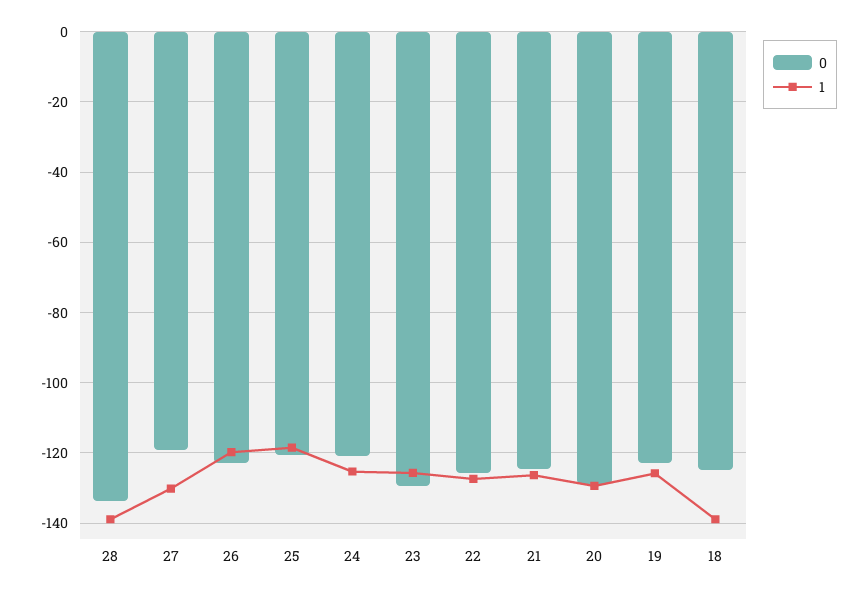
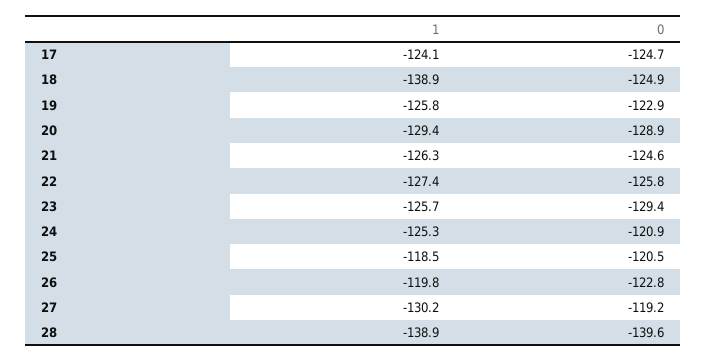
  {
    "0": {
-     "28": -134,
+     "28": -139.6,
      "27": -119.2,
      "26": -122.8,
      "25": -120.5,
      "24": -120.9,
      "23": -129.4,
      "22": -125.8,
      "21": -124.6,
      "20": -128.9,
      "19": -122.9,
-     "18": -124.9
+     "18": -124.9,
+     "17": -124.7
    },
    "1": {
      "28": -138.9,
      "27": -130.2,
      "26": -119.8,
      "25": -118.5,
      "24": -125.3,
      "23": -125.7,
      "22": -127.4,
      "21": -126.3,
      "20": -129.4,
      "19": -125.8,
-     "18": -138.9
+     "18": -138.9,
+     "17": -124.1
    }
  }

